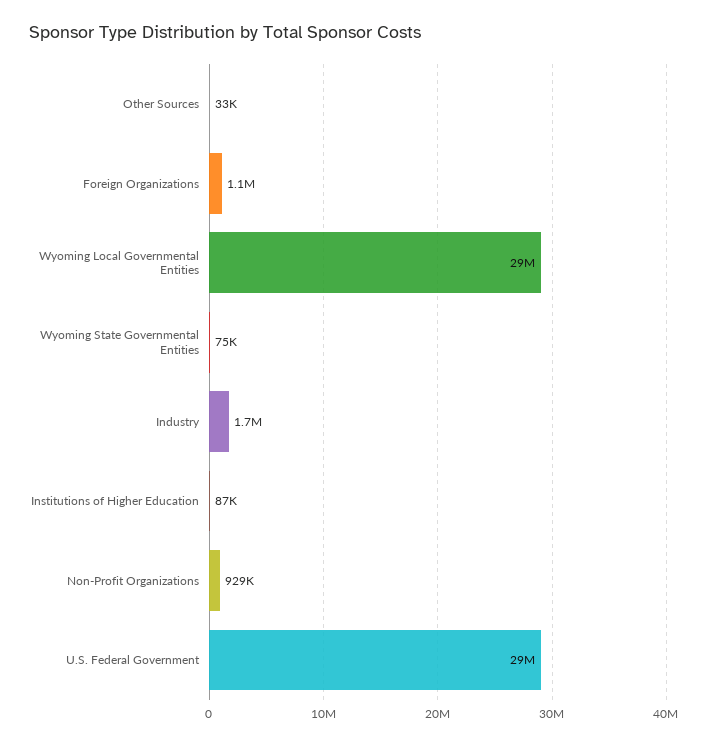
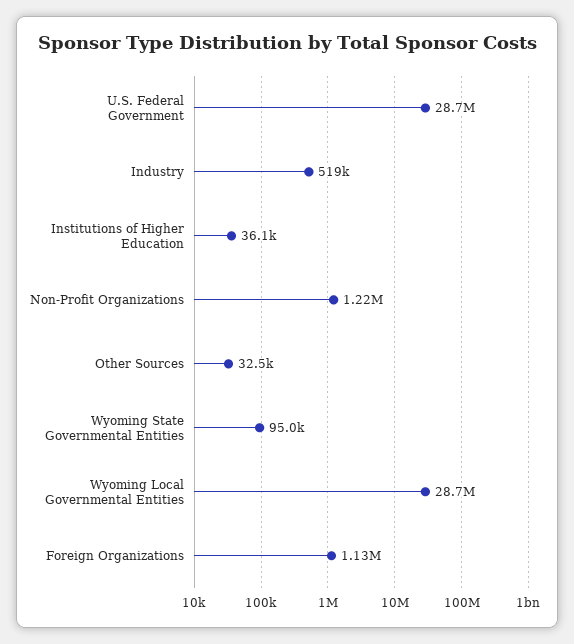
  {
    "Other Sources": 32500,
    "Foreign Organizations": 1130000,
    "Wyoming Local Governmental Entities": 28700000,
-   "Wyoming State Governmental Entities": 75000,
+   "Wyoming State Governmental Entities": 95000,
-   "Industry": 1700000,
+   "Industry": 519000,
-   "Institutions of Higher Education": 87000,
+   "Institutions of Higher Education": 36100,
-   "Non-Profit Organizations": 929000,
+   "Non-Profit Organizations": 1220000,
    "U.S. Federal Government": 28700000
  }

